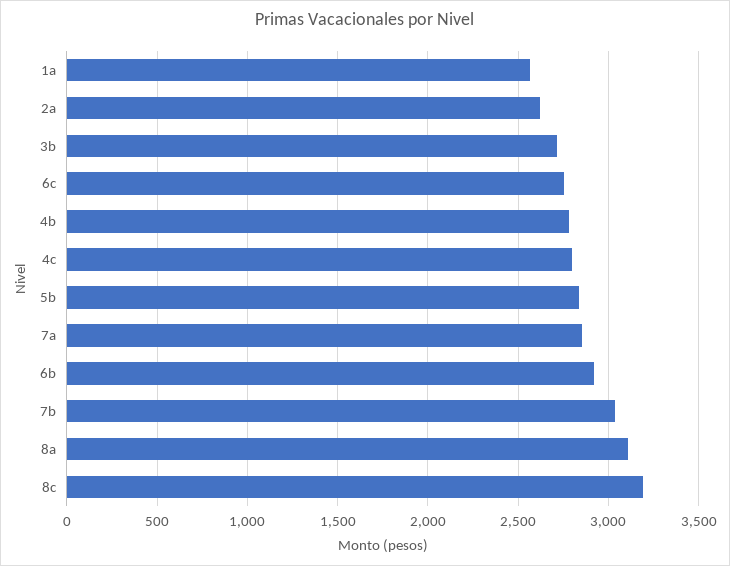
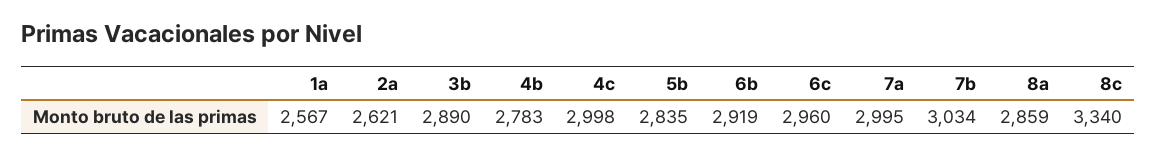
  {
    "1a": 2567,
    "2a": 2621,
-   "3b": 2700,
+   "3b": 2890,
-   "6c": 2750,
+   "6c": 2960,
    "4b": 2783,
-   "4c": 2800,
+   "4c": 2998,
    "5b": 2835,
-   "7a": 2850,
+   "7a": 2995,
    "6b": 2919,
    "7b": 3034,
-   "8a": 3100,
+   "8a": 2859,
-   "8c": 3200
+   "8c": 3340
  }

